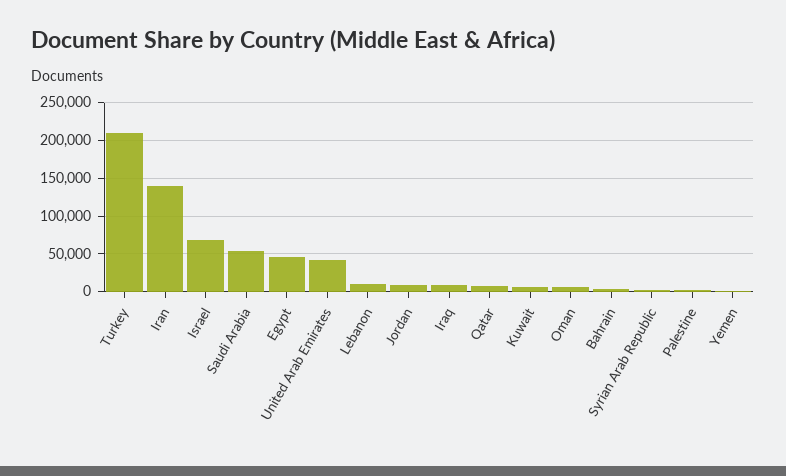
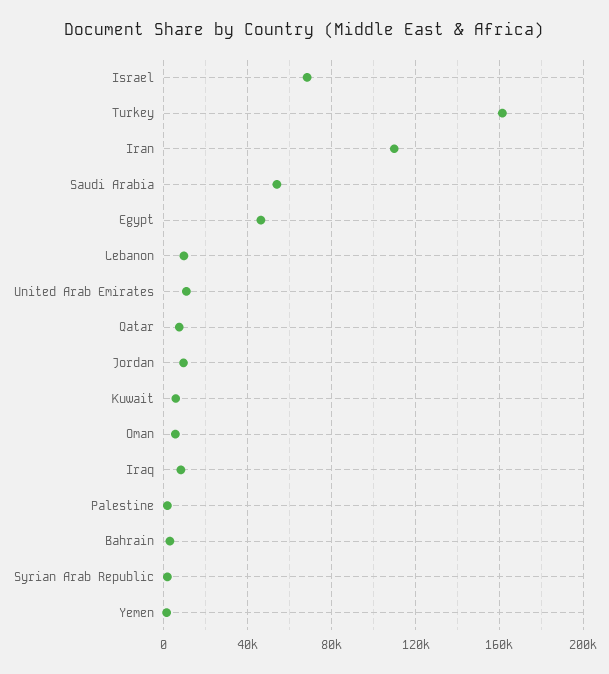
  {
-   "Turkey": 210000,
+   "Turkey": 160000,
-   "Iran": 140000,
+   "Iran": 110000,
    "Israel": 70000,
    "Saudi Arabia": 55000,
    "Egypt": 45000,
-   "United Arab Emirates": 40000,
+   "United Arab Emirates": 10000,
    "Lebanon": 10000,
    "Jordan": 10000,
    "Iraq": 10000,
    "Qatar": 5000,
    "Kuwait": 5000,
    "Oman": 5000,
    "Bahrain": 5000,
    "Syrian Arab Republic": 0,
    "Palestine": 0,
    "Yemen": 0
  }

